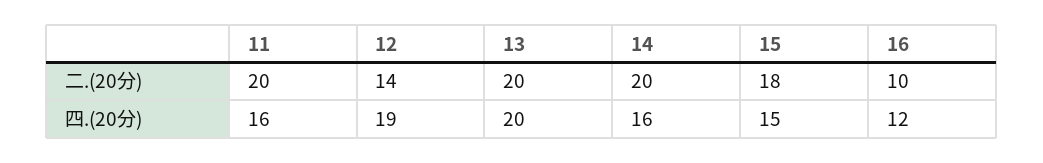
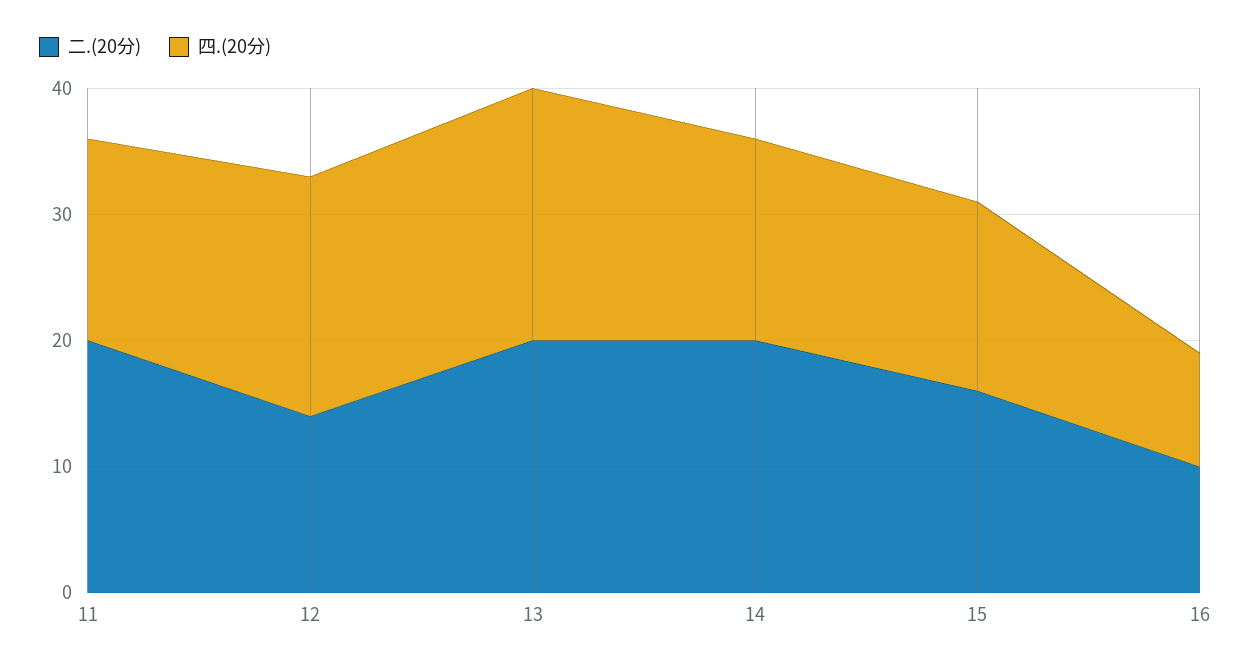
  {
    "二.(20分)": {
      "11": 20,
      "12": 14,
      "13": 20,
      "14": 20,
-     "15": 18,
+     "15": 16,
      "16": 10
    },
    "四.(20分)": {
      "11": 16,
      "12": 19,
      "13": 20,
      "14": 16,
      "15": 15,
-     "16": 12
+     "16": 9
    }
  }

